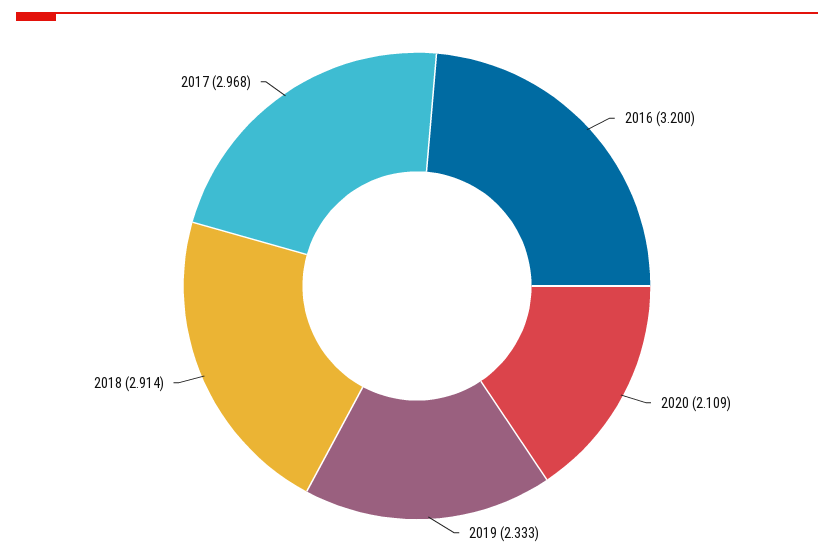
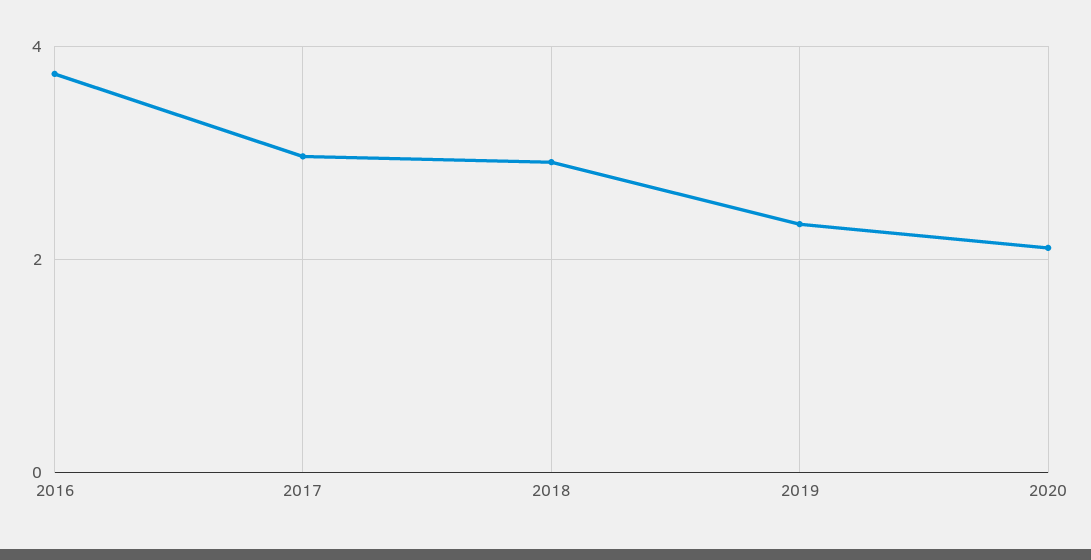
  {
-   "2016": 3.2,
+   "2016": 3.8,
    "2020": 2.109,
    "2019": 2.333,
    "2018": 2.914,
    "2017": 2.968
  }

